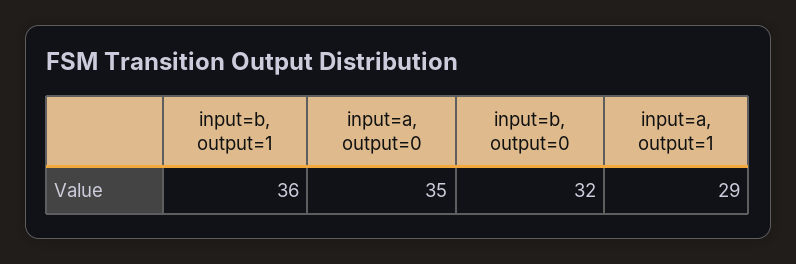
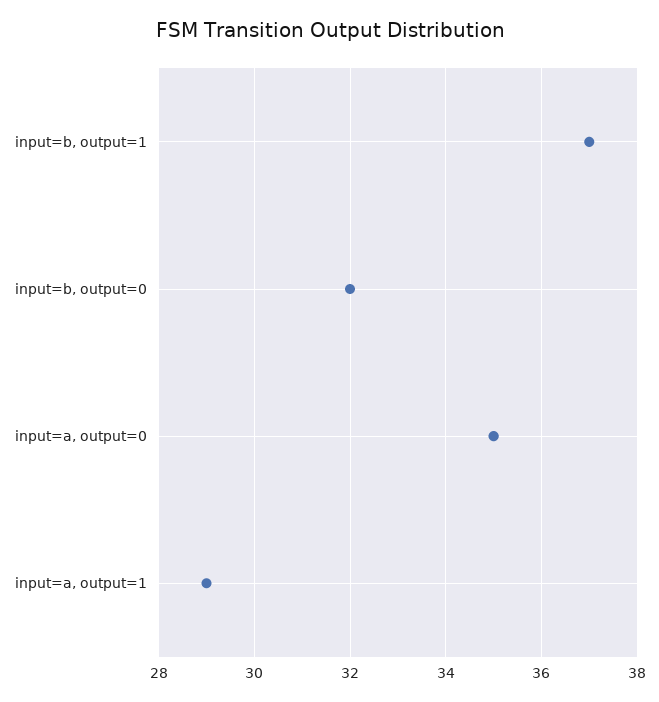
  {
-   "input=b, output=1": 36,
+   "input=b, output=1": 37,
    "input=a, output=0": 35,
    "input=b, output=0": 32,
    "input=a, output=1": 29
  }

